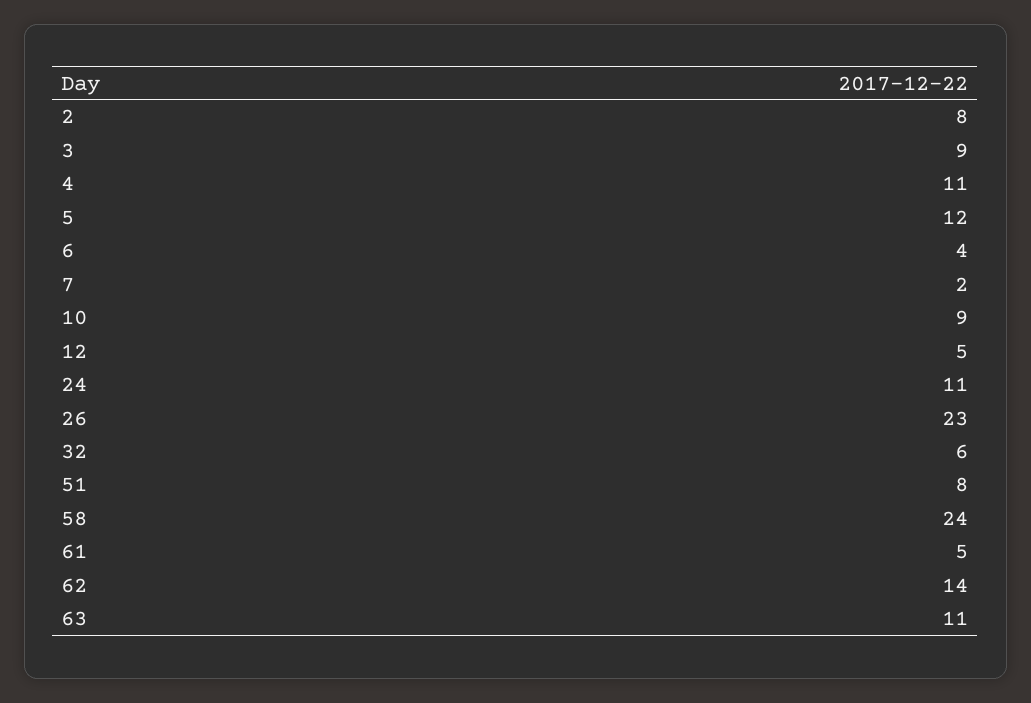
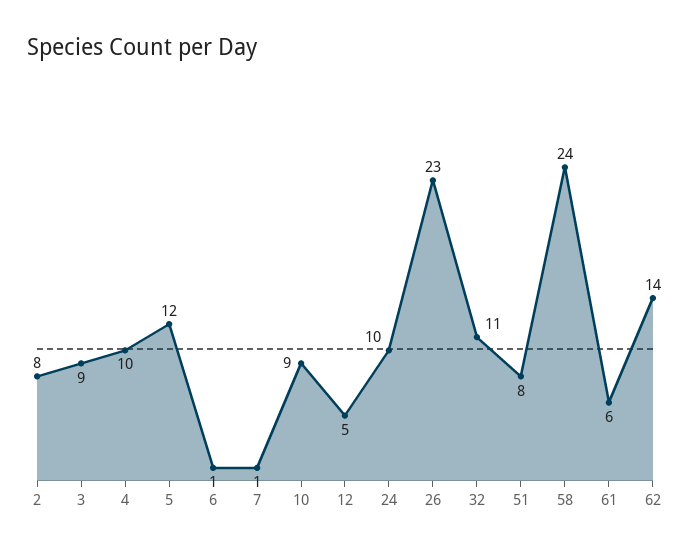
  {
    "2": 8,
    "3": 9,
-   "4": 11,
+   "4": 10,
    "5": 12,
-   "6": 4,
+   "6": 1,
-   "7": 2,
+   "7": 1,
    "10": 9,
    "12": 5,
-   "24": 11,
+   "24": 10,
    "26": 23,
-   "32": 6,
+   "32": 11,
    "51": 8,
    "58": 24,
-   "61": 5,
+   "61": 6,
-   "62": 14,
+   "62": 14
-   "63": 11
  }

